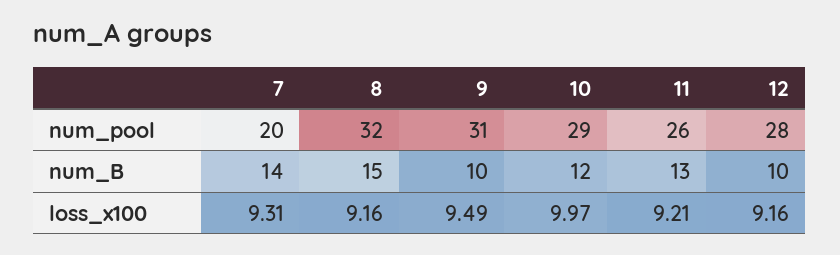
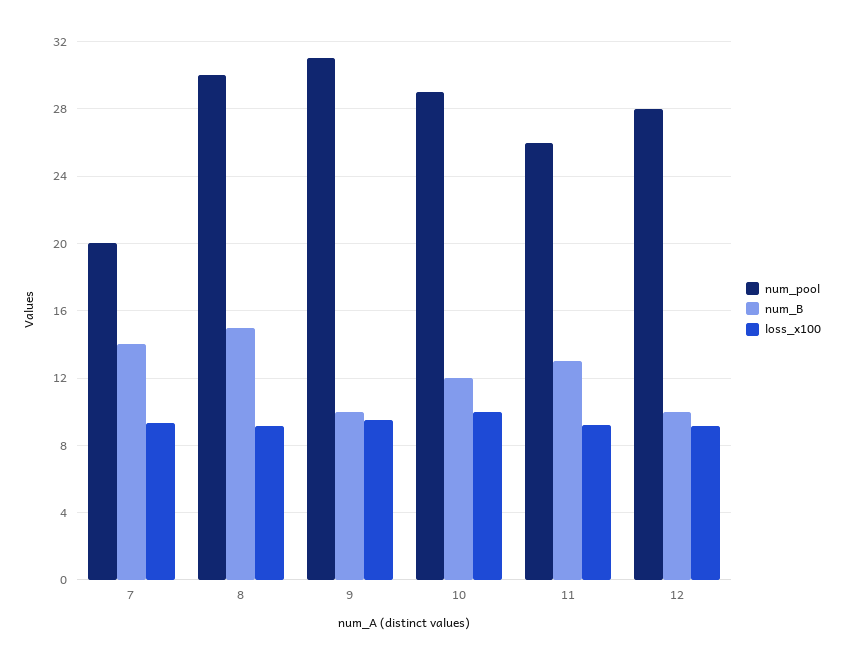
  {
    "num_pool": {
      "7": 20,
-     "8": 32,
+     "8": 30,
      "9": 31,
      "10": 29,
      "11": 26,
      "12": 28
    },
    "num_B": {
      "7": 14,
      "8": 15,
      "9": 10,
      "10": 12,
      "11": 13,
      "12": 10
    },
    "loss_x100": {
      "7": 9.31,
      "8": 9.16,
      "9": 9.49,
      "10": 9.97,
      "11": 9.21,
      "12": 9.16
    }
  }

